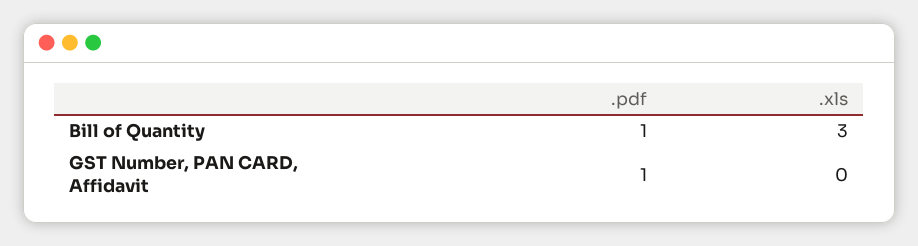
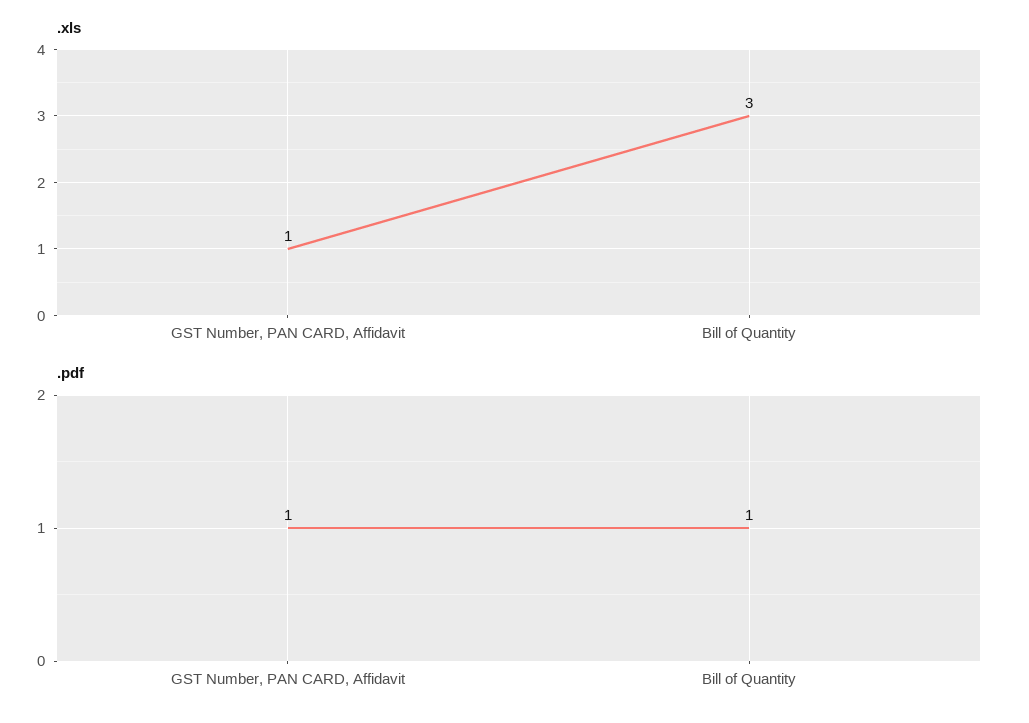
  {
    ".pdf": {
      "Bill of Quantity": 1,
      "GST Number, PAN CARD, Affidavit": 1
    },
    ".xls": {
      "Bill of Quantity": 3,
-     "GST Number, PAN CARD, Affidavit": 0
+     "GST Number, PAN CARD, Affidavit": 1
    }
  }

